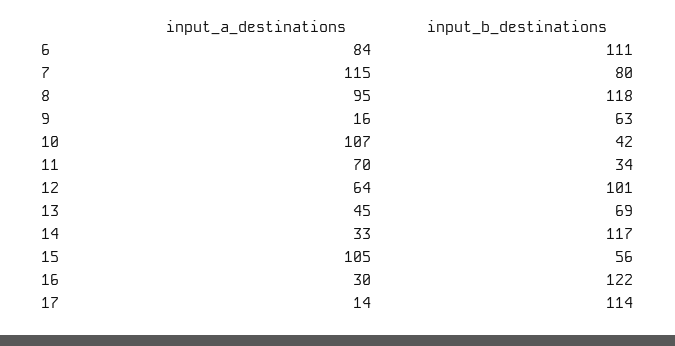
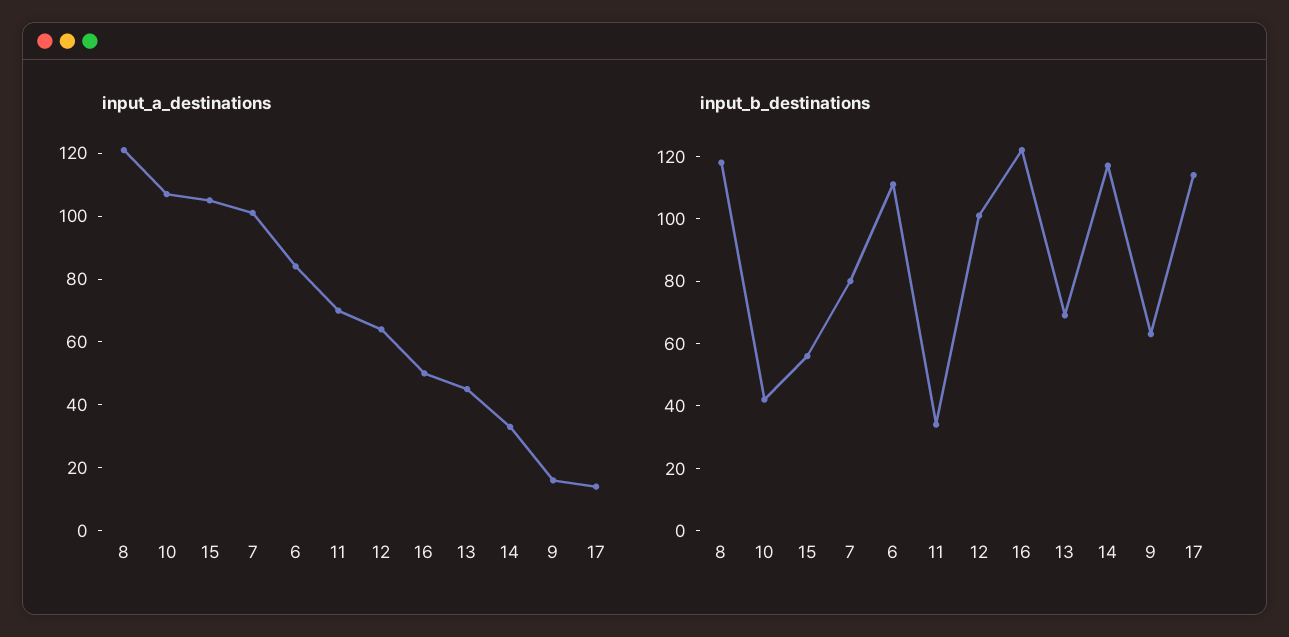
  {
    "input_a_destinations": {
      "6": 84,
-     "7": 115,
+     "7": 100,
-     "8": 95,
+     "8": 120,
      "9": 16,
      "10": 107,
      "11": 70,
      "12": 64,
      "13": 45,
      "14": 33,
      "15": 105,
-     "16": 30,
+     "16": 50,
      "17": 14
    },
    "input_b_destinations": {
      "6": 111,
      "7": 80,
      "8": 118,
      "9": 63,
      "10": 42,
      "11": 34,
      "12": 101,
      "13": 69,
      "14": 117,
      "15": 56,
      "16": 122,
      "17": 114
    }
  }

